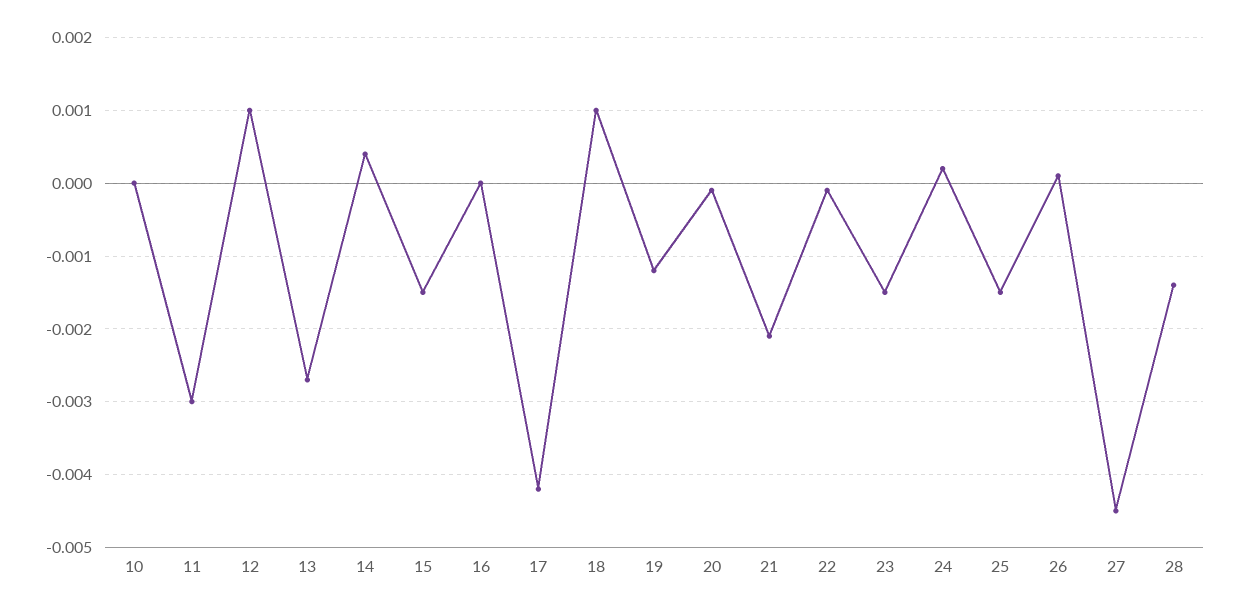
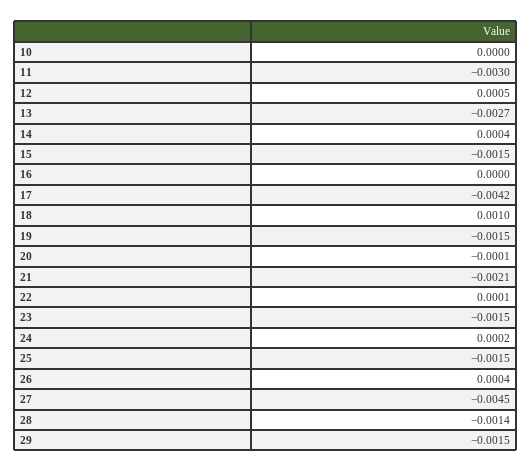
  {
    "10": 0,
    "11": -0.003,
-   "12": 0.001,
+   "12": 0.0005,
    "13": -0.0027,
    "14": 0.0004,
    "15": -0.0015,
    "16": 0,
    "17": -0.0042,
    "18": 0.001,
-   "19": -0.0012,
+   "19": -0.0015,
    "20": -0.0001,
    "21": -0.0021,
-   "22": -0.0001,
+   "22": 0.0001,
    "23": -0.0015,
    "24": 0.0002,
    "25": -0.0015,
-   "26": 0.0001,
+   "26": 0.0004,
    "27": -0.0045,
-   "28": -0.0014
+   "28": -0.0014,
+   "29": -0.0015
  }

